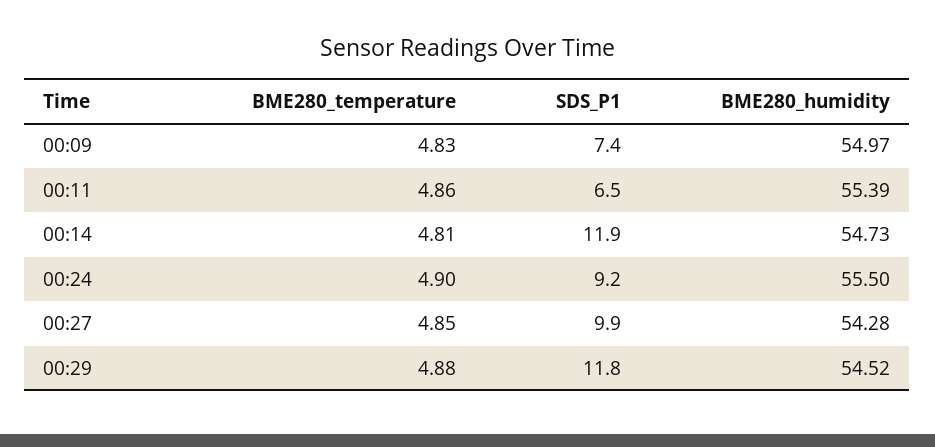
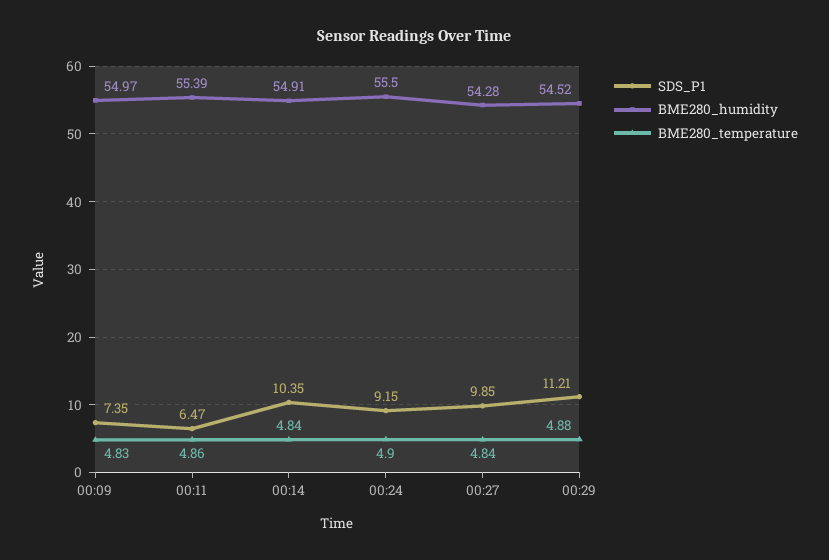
  {
    "BME280_temperature": {
      "00:09": 4.83,
      "00:11": 4.86,
-     "00:14": 4.81,
+     "00:14": 4.84,
      "00:24": 4.9,
-     "00:27": 4.85,
+     "00:27": 4.84,
      "00:29": 4.88
    },
    "SDS_P1": {
      "00:09": 7.35,
      "00:11": 6.47,
-     "00:14": 11.9,
+     "00:14": 10.35,
      "00:24": 9.15,
      "00:27": 9.85,
-     "00:29": 11.8
+     "00:29": 11.21
    },
    "BME280_humidity": {
      "00:09": 54.97,
      "00:11": 55.39,
-     "00:14": 54.73,
+     "00:14": 54.91,
      "00:24": 55.5,
      "00:27": 54.28,
      "00:29": 54.52
    }
  }

